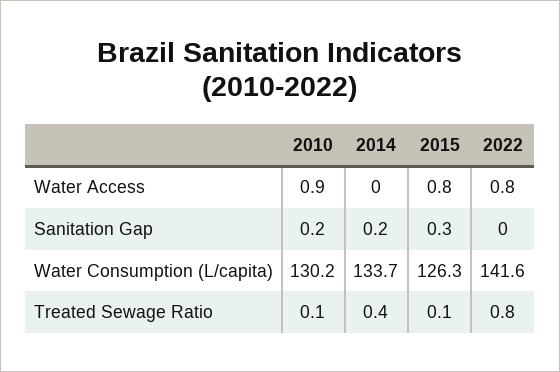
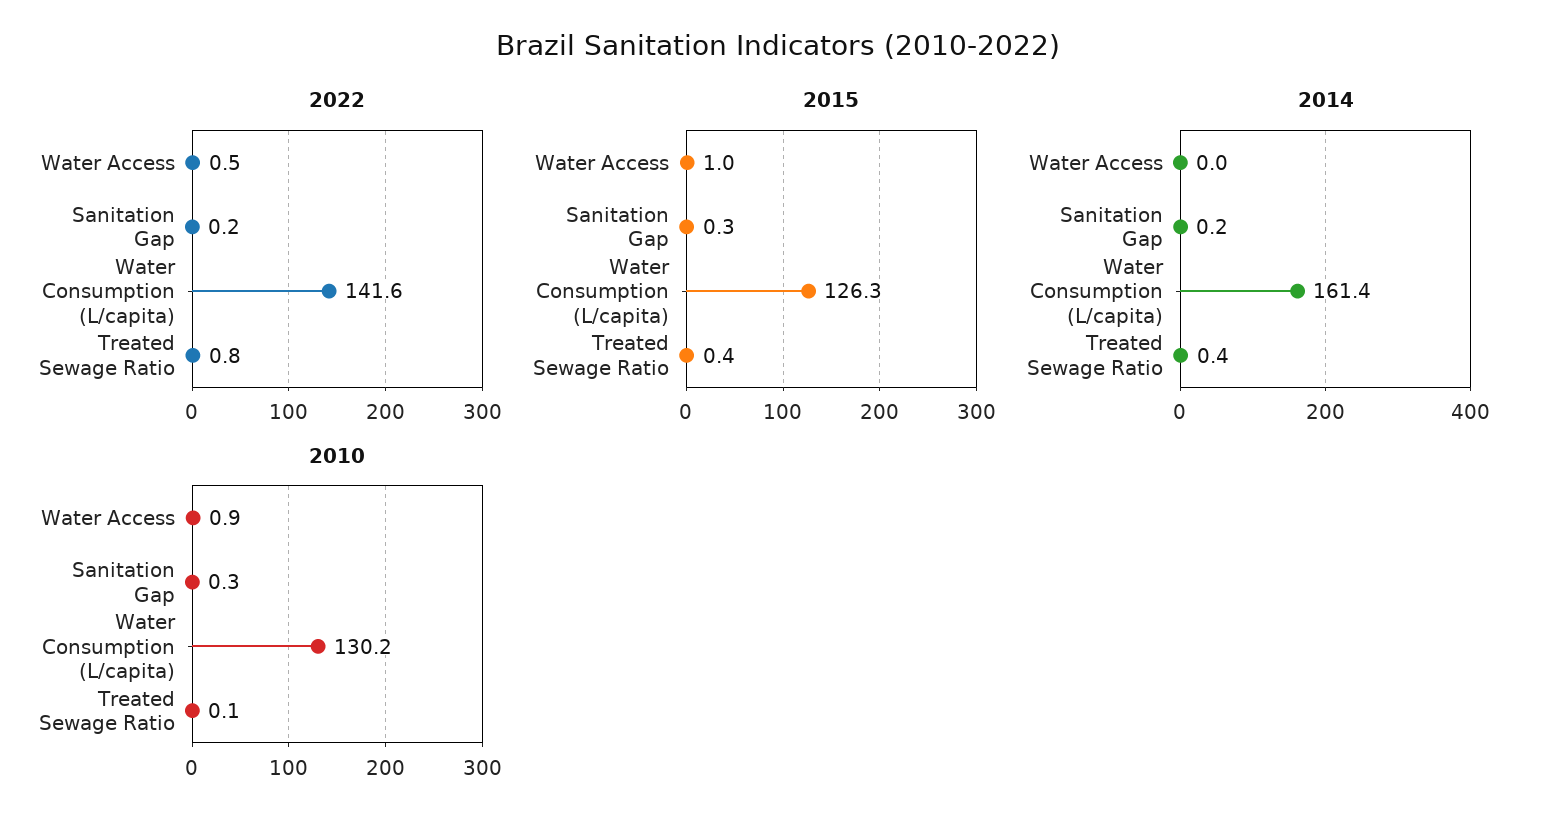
  {
    "2010": {
      "Water Access": 0.9,
-     "Sanitation Gap": 0.2,
+     "Sanitation Gap": 0.3,
      "Water Consumption (L/capita)": 130.2,
      "Treated Sewage Ratio": 0.1
    },
    "2014": {
      "Water Access": 0,
      "Sanitation Gap": 0.2,
-     "Water Consumption (L/capita)": 133.7,
+     "Water Consumption (L/capita)": 161.4,
      "Treated Sewage Ratio": 0.4
    },
    "2015": {
-     "Water Access": 0.8,
+     "Water Access": 1,
      "Sanitation Gap": 0.3,
      "Water Consumption (L/capita)": 126.3,
-     "Treated Sewage Ratio": 0.1
+     "Treated Sewage Ratio": 0.4
    },
    "2022": {
-     "Water Access": 0.8,
+     "Water Access": 0.5,
-     "Sanitation Gap": 0,
+     "Sanitation Gap": 0.2,
      "Water Consumption (L/capita)": 141.6,
      "Treated Sewage Ratio": 0.8
    }
  }

